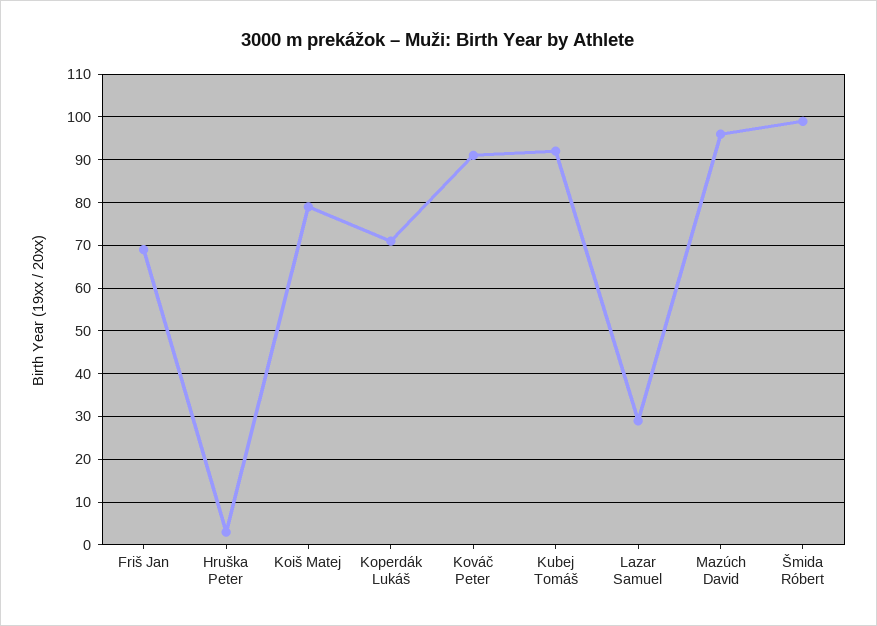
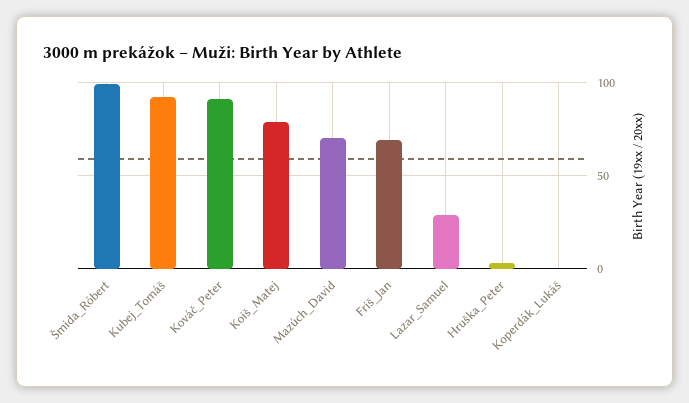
  {
    "Friš Jan": 70,
    "Hruška Peter": 5,
    "Koiš Matej": 80,
-   "Koperdák Lukáš": 70,
+   "Koperdák Lukáš": 0,
    "Kováč Peter": 90,
    "Kubej Tomáš": 90,
    "Lazar Samuel": 30,
-   "Mazúch David": 95,
+   "Mazúch David": 70,
    "Šmida Róbert": 100
  }

